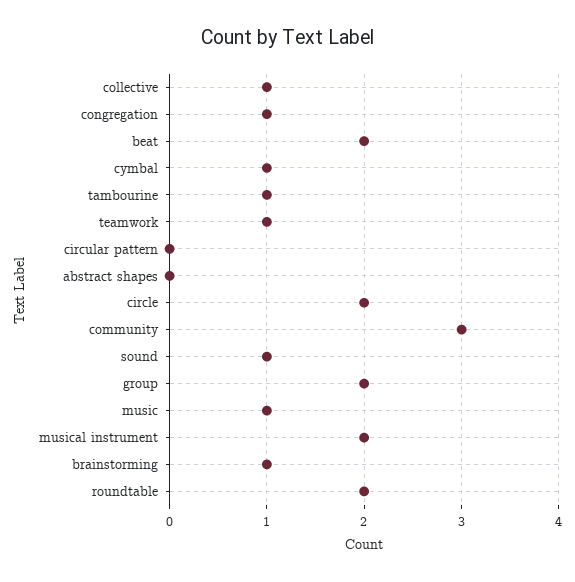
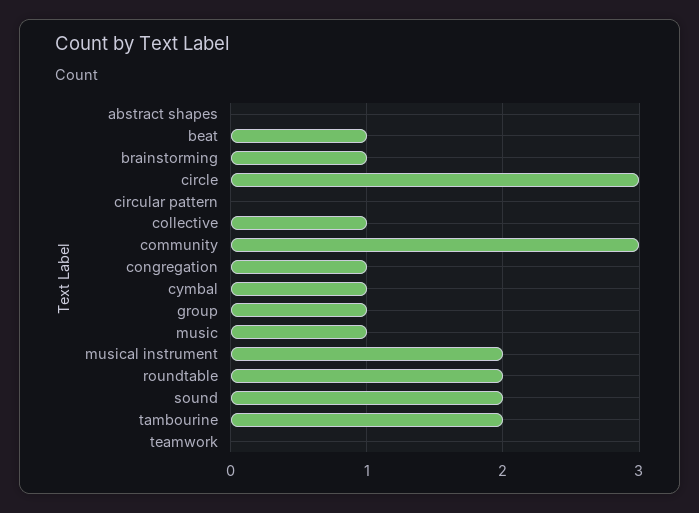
  {
    "collective": 1,
    "congregation": 1,
-   "beat": 2,
+   "beat": 1,
    "cymbal": 1,
-   "tambourine": 1,
+   "tambourine": 2,
-   "teamwork": 1,
+   "teamwork": 0,
    "circular pattern": 0,
    "abstract shapes": 0,
-   "circle": 2,
+   "circle": 3,
    "community": 3,
-   "sound": 1,
+   "sound": 2,
-   "group": 2,
+   "group": 1,
    "music": 1,
    "musical instrument": 2,
    "brainstorming": 1,
    "roundtable": 2
  }

